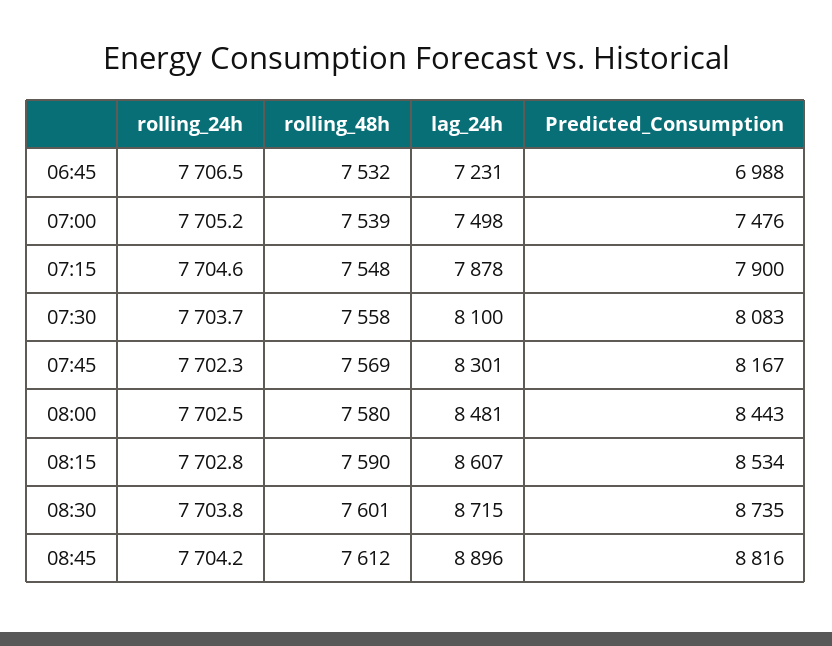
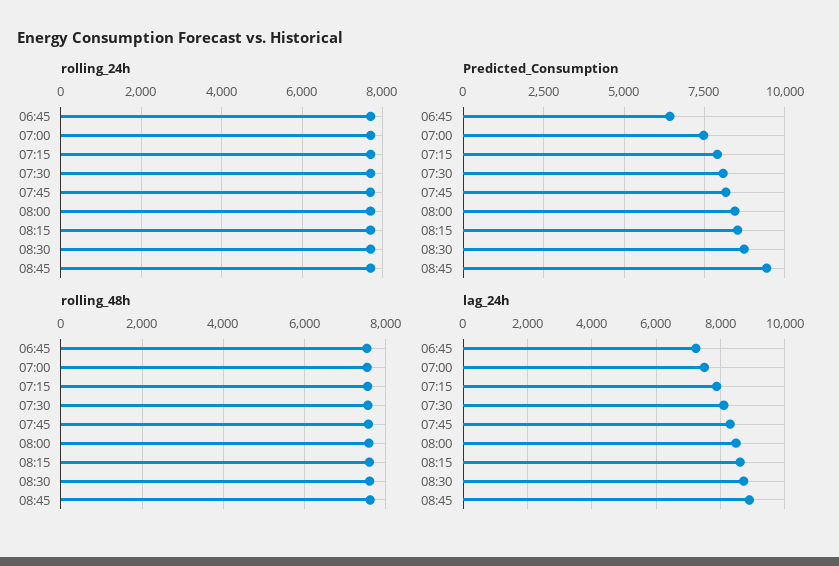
  {
    "rolling_24h": {
      "06:45": 7706.5,
      "07:00": 7705.2,
      "07:15": 7704.6,
      "07:30": 7703.7,
      "07:45": 7702.3,
      "08:00": 7702.5,
      "08:15": 7702.8,
      "08:30": 7703.8,
      "08:45": 7704.2
    },
    "rolling_48h": {
      "06:45": 7532,
      "07:00": 7539,
      "07:15": 7548,
      "07:30": 7558,
      "07:45": 7569,
      "08:00": 7580,
      "08:15": 7590,
      "08:30": 7601,
      "08:45": 7612
    },
    "lag_24h": {
      "06:45": 7231,
      "07:00": 7498,
      "07:15": 7878,
      "07:30": 8100,
      "07:45": 8301,
      "08:00": 8481,
      "08:15": 8607,
      "08:30": 8715,
      "08:45": 8896
    },
    "Predicted_Consumption": {
-     "06:45": 6988,
+     "06:45": 6500,
      "07:00": 7476,
      "07:15": 7900,
      "07:30": 8083,
      "07:45": 8167,
      "08:00": 8443,
      "08:15": 8534,
      "08:30": 8735,
-     "08:45": 8816
+     "08:45": 9500
    }
  }

